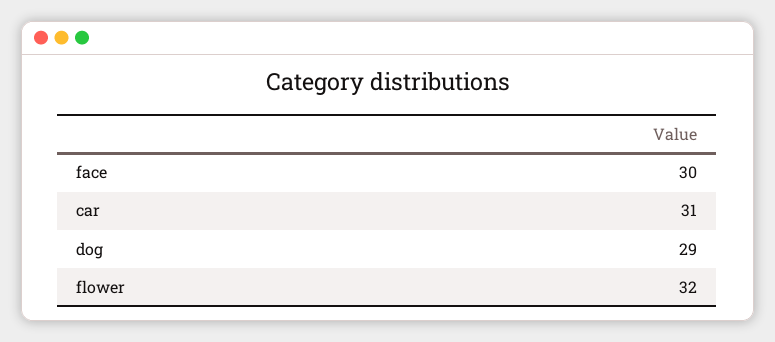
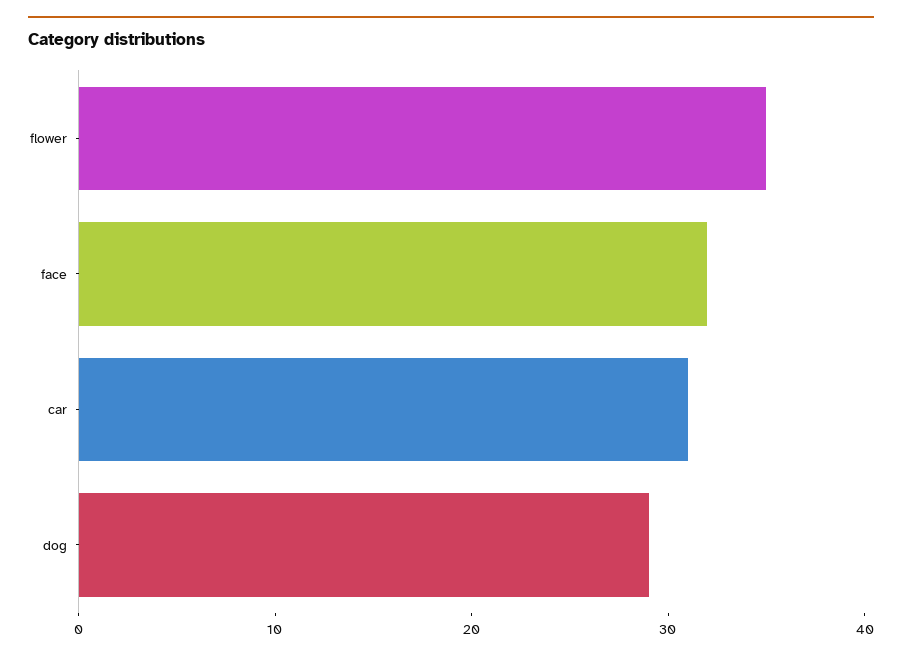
  {
-   "face": 30,
+   "face": 32,
    "car": 31,
    "dog": 29,
-   "flower": 32
+   "flower": 35
  }

